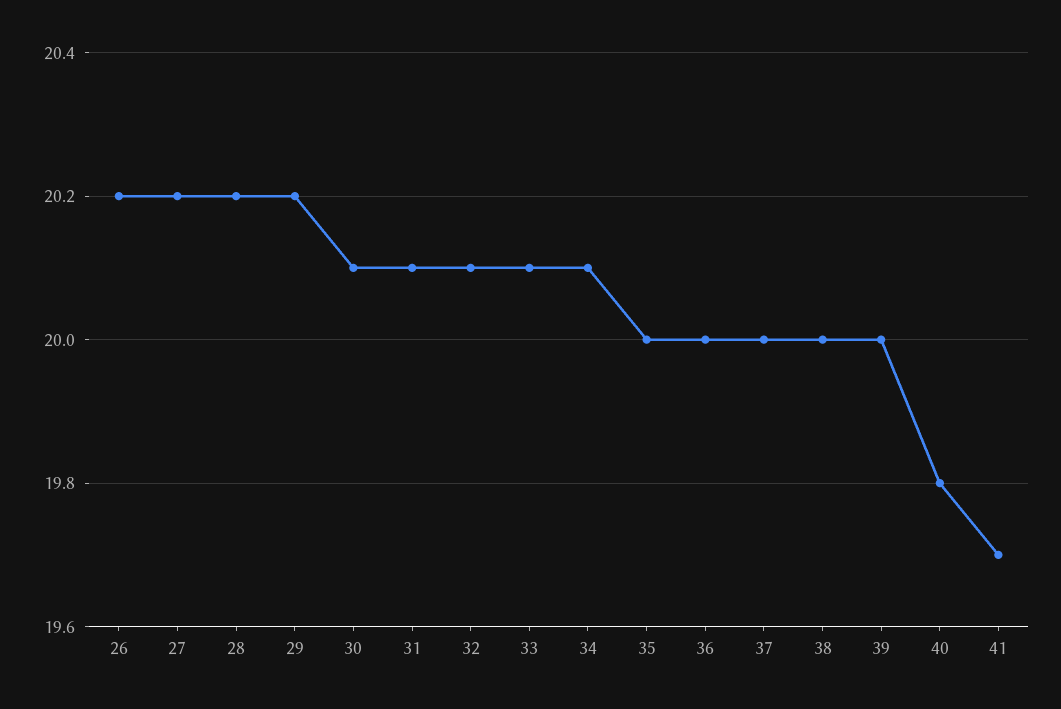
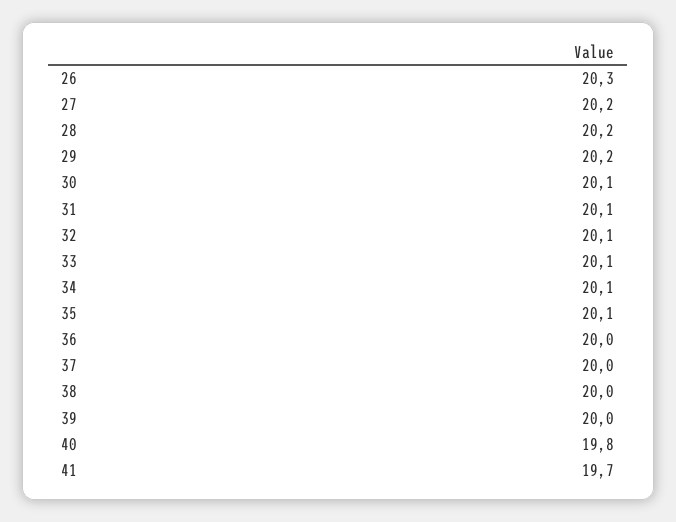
  {
-   "26": 20.2,
+   "26": 20.3,
    "27": 20.2,
    "28": 20.2,
    "29": 20.2,
    "30": 20.1,
    "31": 20.1,
    "32": 20.1,
    "33": 20.1,
    "34": 20.1,
-   "35": 20,
+   "35": 20.1,
    "36": 20,
    "37": 20,
    "38": 20,
    "39": 20,
    "40": 19.8,
    "41": 19.7
  }

